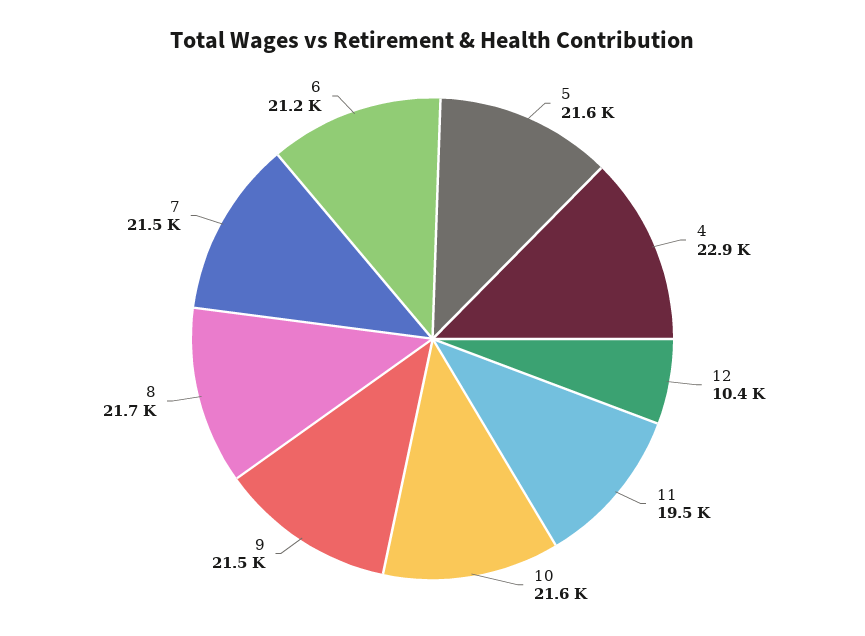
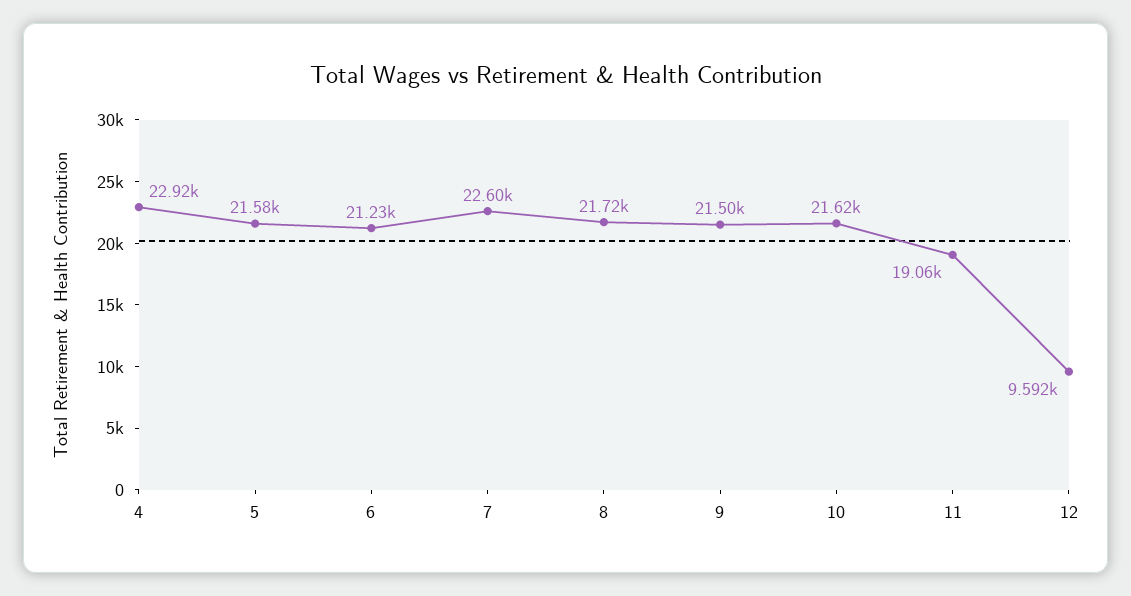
  {
    "5": 21580,
    "4": 22920,
-   "12": 10400,
+   "12": 9592,
-   "11": 19500,
+   "11": 19060,
    "10": 21620,
    "9": 21500,
    "8": 21720,
-   "7": 21500,
+   "7": 22600,
    "6": 21230
  }

